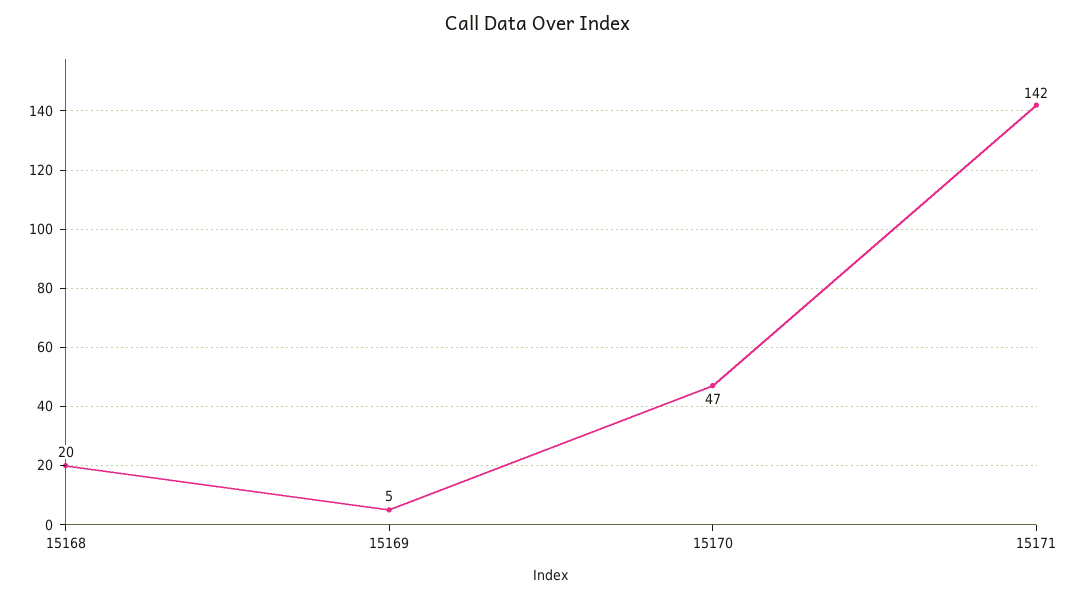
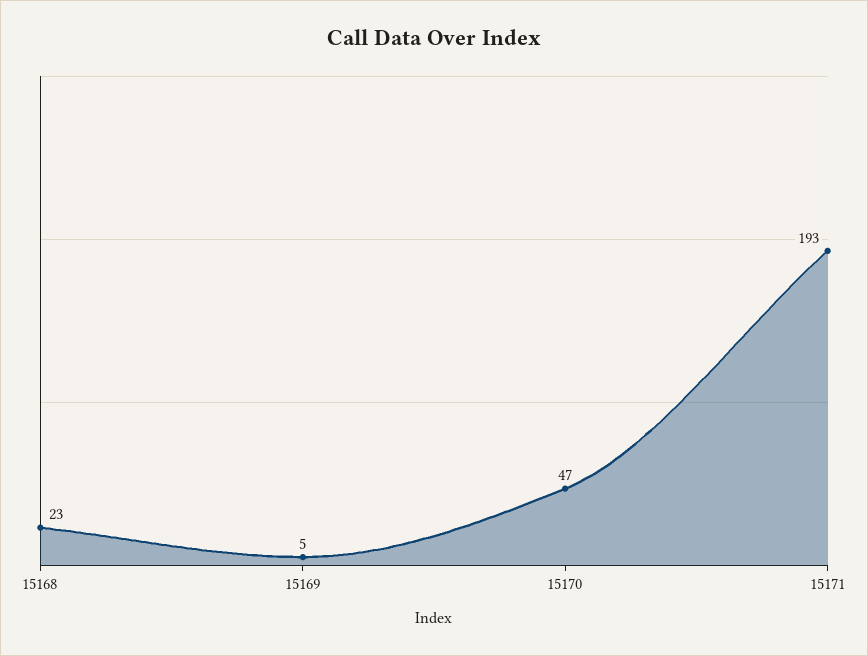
  {
-   "15168": 20,
+   "15168": 23,
    "15169": 5,
    "15170": 47,
-   "15171": 142
+   "15171": 193
  }

